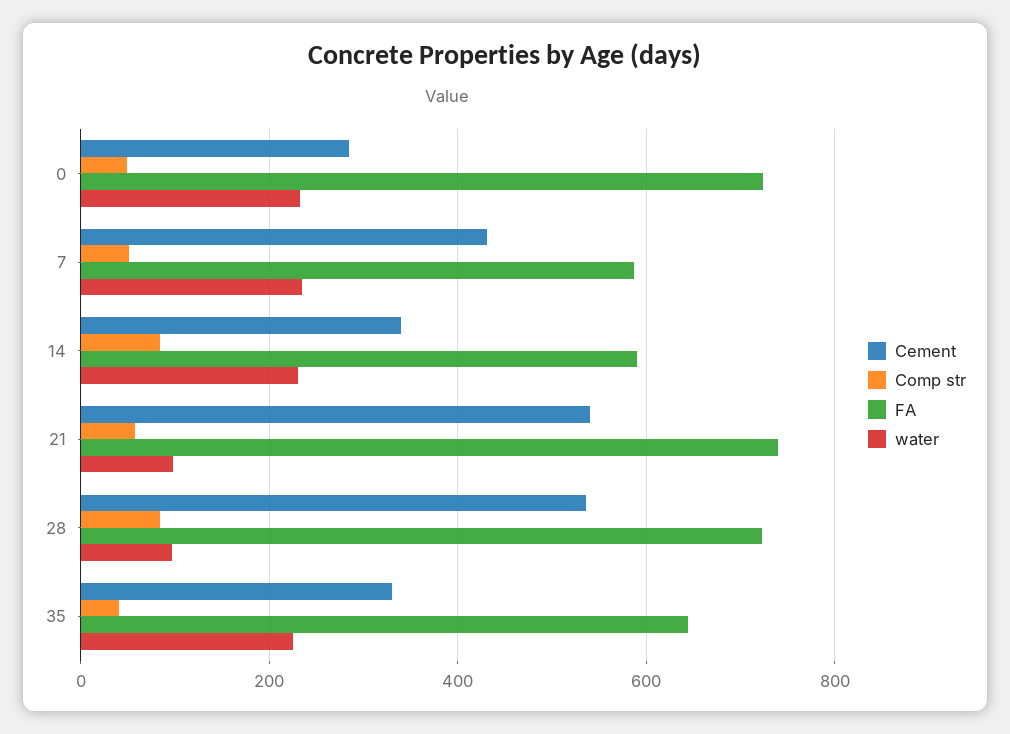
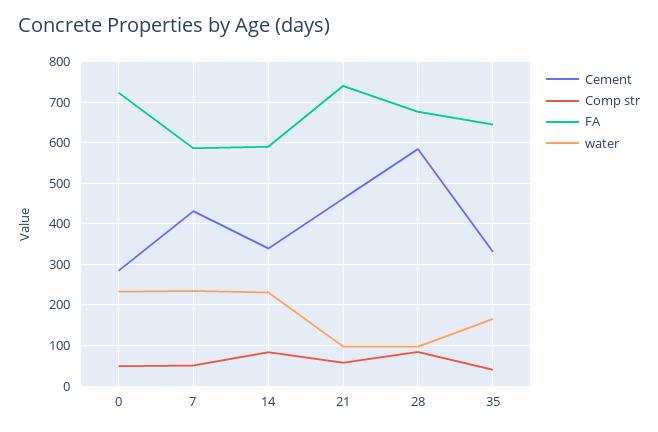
  {
    "Cement": {
      "0": 280,
      "7": 440,
      "14": 340,
-     "21": 540,
+     "21": 460,
-     "28": 540,
+     "28": 580,
      "35": 340
    },
    "Comp str": {
      "0": 40,
      "7": 60,
      "14": 80,
      "21": 60,
      "28": 80,
      "35": 40
    },
    "FA": {
      "0": 720,
      "7": 580,
      "14": 600,
      "21": 740,
-     "28": 720,
+     "28": 680,
      "35": 640
    },
    "water": {
      "0": 240,
      "7": 240,
      "14": 240,
      "21": 100,
      "28": 100,
-     "35": 220
+     "35": 160
    }
  }

